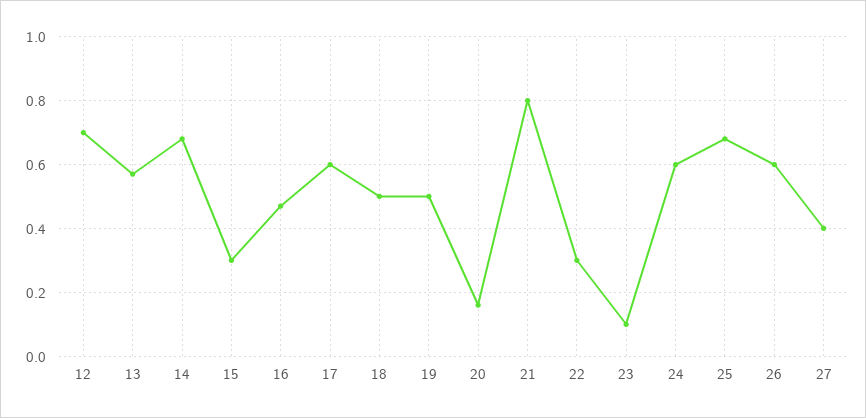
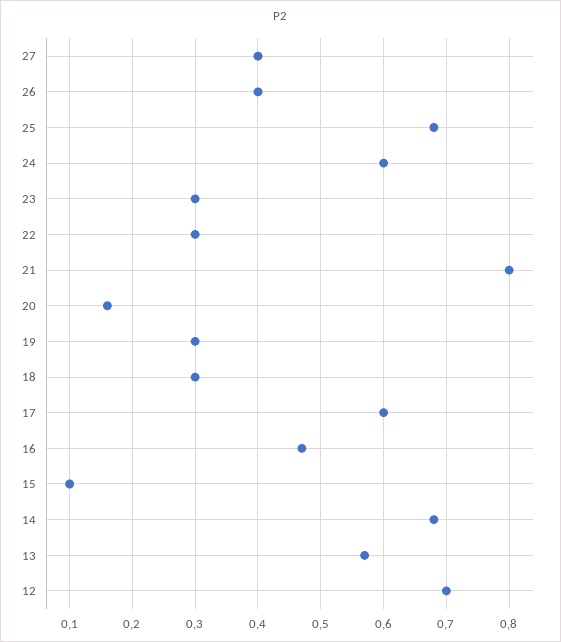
  {
    "12": 0.7,
    "13": 0.57,
    "14": 0.68,
-   "15": 0.3,
+   "15": 0.1,
    "16": 0.47,
    "17": 0.6,
-   "18": 0.5,
+   "18": 0.3,
-   "19": 0.5,
+   "19": 0.3,
    "20": 0.16,
    "21": 0.8,
    "22": 0.3,
-   "23": 0.1,
+   "23": 0.3,
    "24": 0.6,
    "25": 0.68,
-   "26": 0.6,
+   "26": 0.4,
    "27": 0.4
  }

